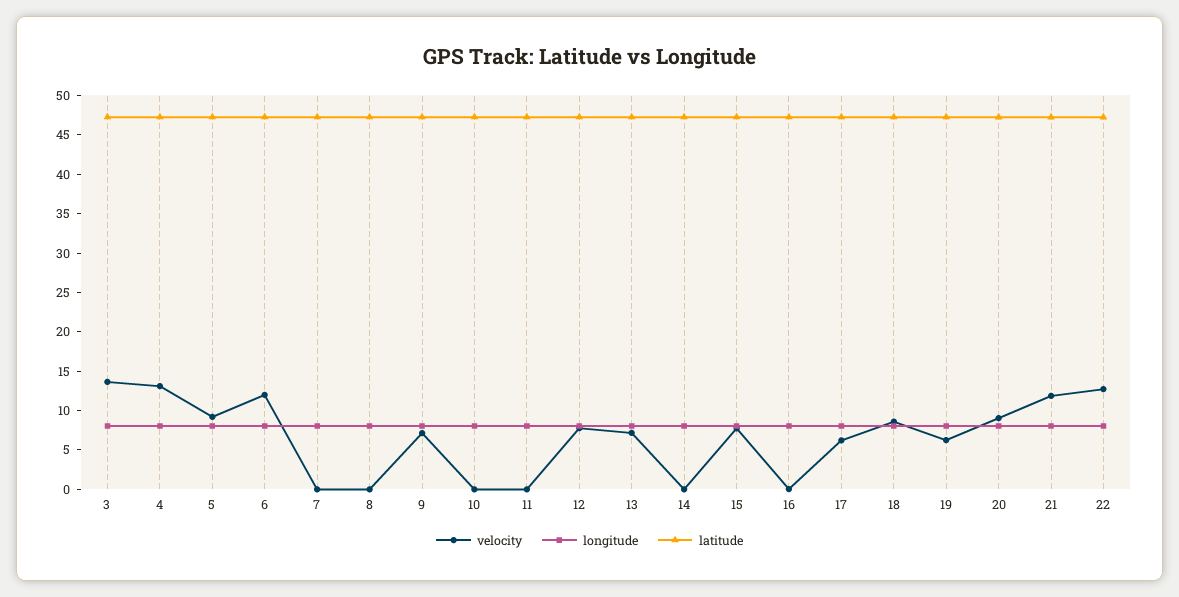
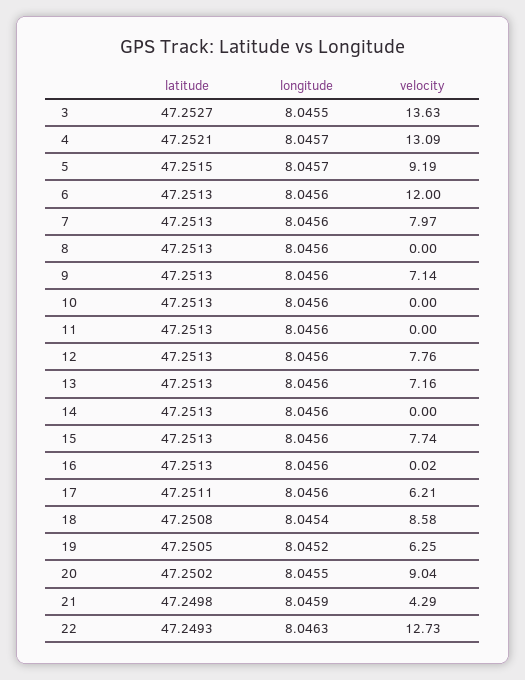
  {
    "velocity": {
      "3": 13.63,
      "4": 13.09,
      "5": 9.19,
      "6": 12,
-     "7": 0,
+     "7": 7.97,
      "8": 0,
      "9": 7.14,
      "10": 0,
      "11": 0,
      "12": 7.76,
      "13": 7.16,
      "14": 0,
      "15": 7.74,
      "16": 0.02,
      "17": 6.21,
      "18": 8.58,
      "19": 6.25,
      "20": 9.04,
-     "21": 12.5,
+     "21": 4.29,
      "22": 12.73
    },
    "longitude": {
      "3": 8.0455,
      "4": 8.0457,
      "5": 8.0457,
      "6": 8.0456,
      "7": 8.0456,
      "8": 8.0456,
      "9": 8.0456,
      "10": 8.0456,
      "11": 8.0456,
      "12": 8.0456,
      "13": 8.0456,
      "14": 8.0456,
      "15": 8.0456,
      "16": 8.0456,
      "17": 8.0456,
      "18": 8.0454,
      "19": 8.0452,
      "20": 8.0455,
      "21": 8.0459,
      "22": 8.0463
    },
    "latitude": {
      "3": 47.2527,
      "4": 47.2521,
      "5": 47.2515,
      "6": 47.2513,
      "7": 47.2513,
      "8": 47.2513,
      "9": 47.2513,
      "10": 47.2513,
      "11": 47.2513,
      "12": 47.2513,
      "13": 47.2513,
      "14": 47.2513,
      "15": 47.2513,
      "16": 47.2513,
      "17": 47.2511,
      "18": 47.2508,
      "19": 47.2505,
      "20": 47.2502,
      "21": 47.2498,
      "22": 47.2493
    }
  }

